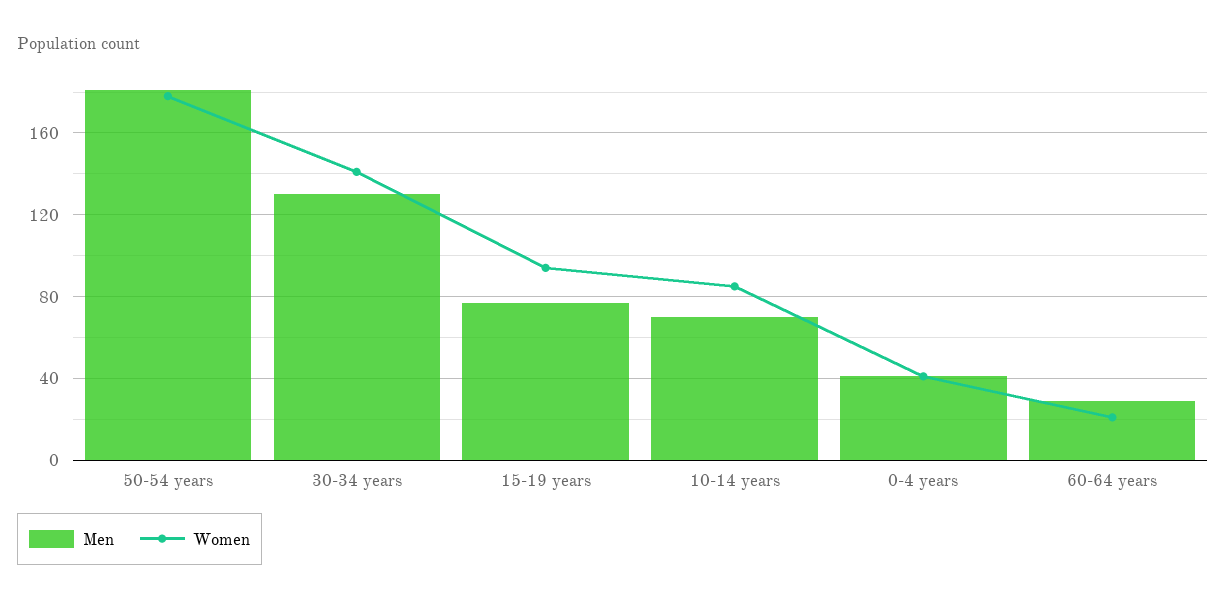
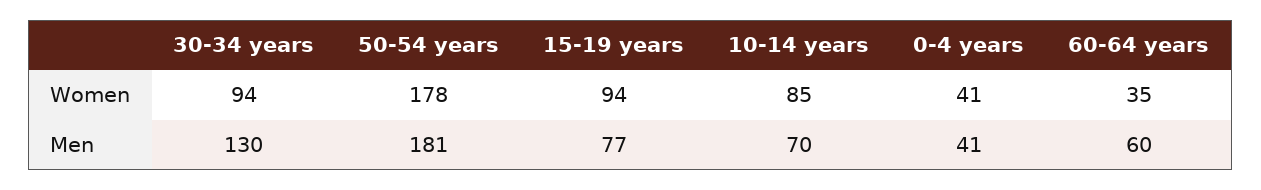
  {
    "Men": {
      "50-54 years": 181,
      "30-34 years": 130,
      "15-19 years": 77,
      "10-14 years": 70,
      "0-4 years": 41,
-     "60-64 years": 30
+     "60-64 years": 60
    },
    "Women": {
      "50-54 years": 178,
-     "30-34 years": 140,
+     "30-34 years": 94,
      "15-19 years": 94,
      "10-14 years": 85,
      "0-4 years": 41,
-     "60-64 years": 20
+     "60-64 years": 35
    }
  }

